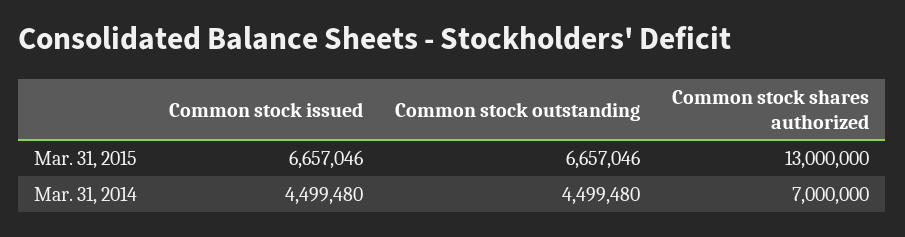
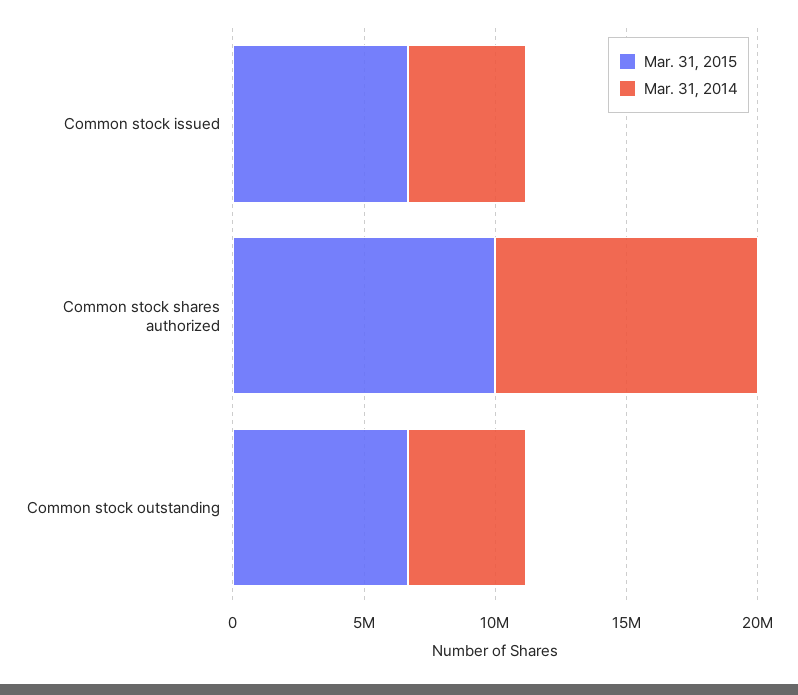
  {
    "Mar. 31, 2015": {
      "Common stock issued": 6657046,
      "Common stock outstanding": 6657046,
-     "Common stock shares authorized": 13000000
+     "Common stock shares authorized": 10000000
    },
    "Mar. 31, 2014": {
      "Common stock issued": 4499480,
      "Common stock outstanding": 4499480,
-     "Common stock shares authorized": 7000000
+     "Common stock shares authorized": 10000000
    }
  }

